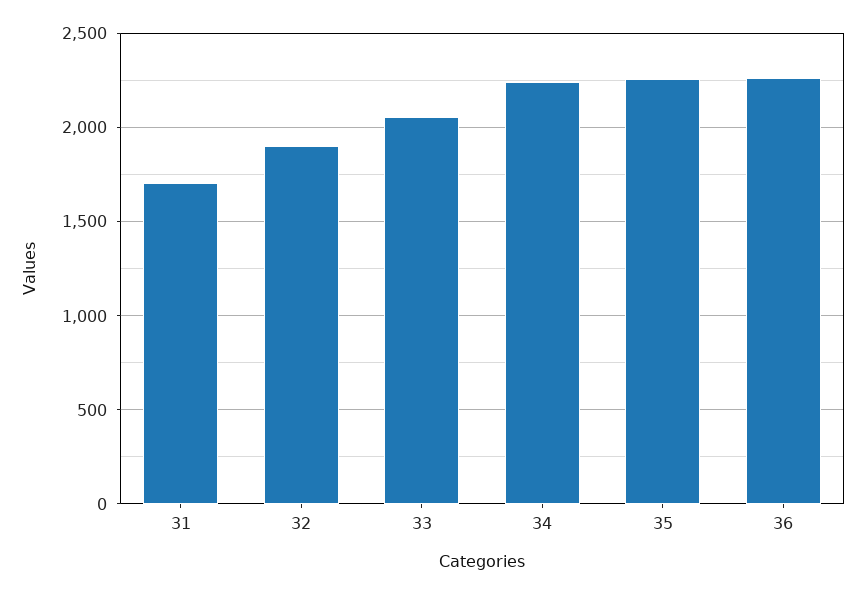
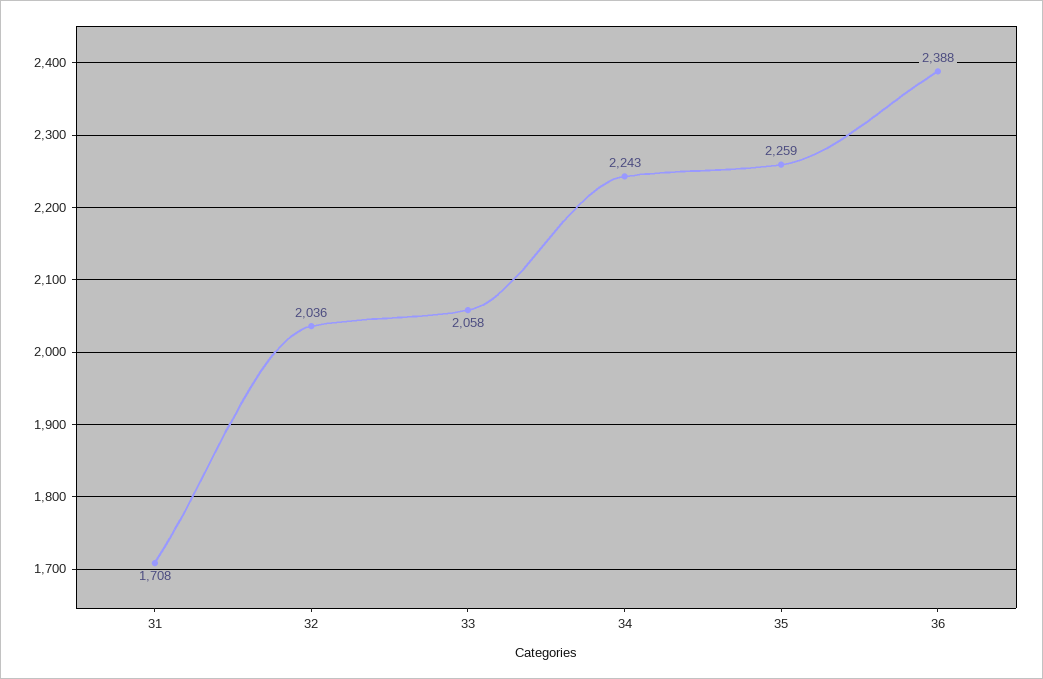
  {
    "31": 1708,
-   "32": 1900,
+   "32": 2036,
    "33": 2058,
    "34": 2243,
    "35": 2259,
-   "36": 2250
+   "36": 2388
  }

